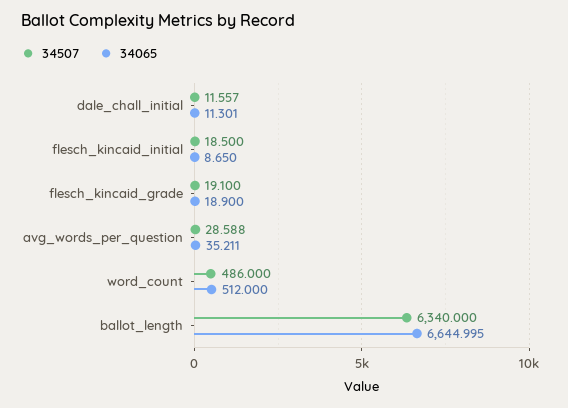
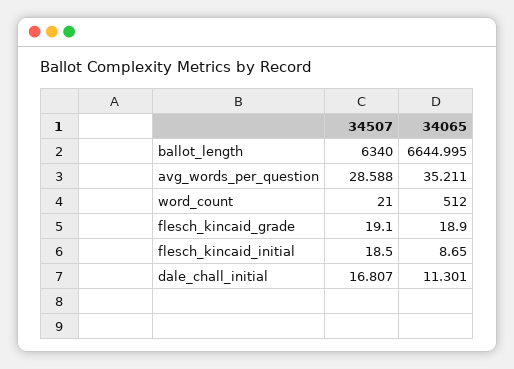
  {
    "34507": {
-     "dale_chall_initial": 11.557,
+     "dale_chall_initial": 16.807,
      "flesch_kincaid_initial": 18.5,
      "flesch_kincaid_grade": 19.1,
      "avg_words_per_question": 28.588,
-     "word_count": 486,
+     "word_count": 21,
      "ballot_length": 6340
    },
    "34065": {
      "dale_chall_initial": 11.301,
      "flesch_kincaid_initial": 8.65,
      "flesch_kincaid_grade": 18.9,
      "avg_words_per_question": 35.211,
      "word_count": 512,
      "ballot_length": 6644.995
    }
  }

